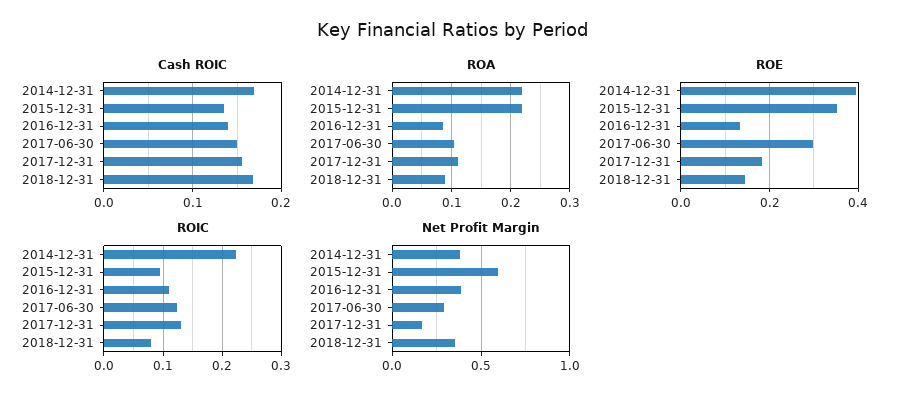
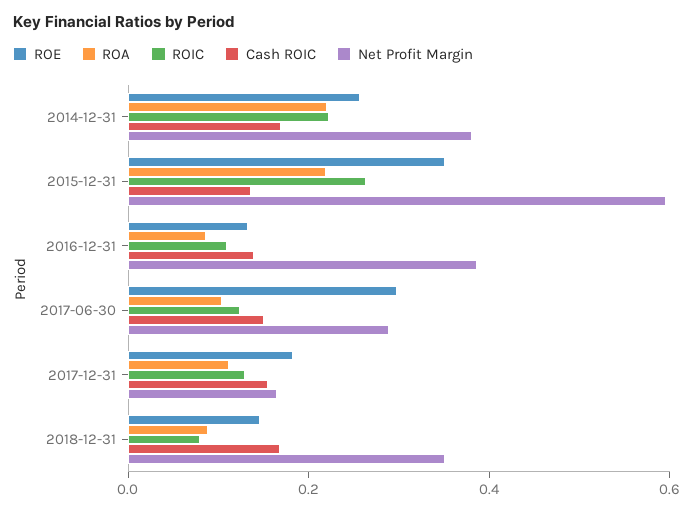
  {
    "Cash ROIC": {
      "2014-12-31": 0.17,
      "2015-12-31": 0.14,
      "2016-12-31": 0.14,
      "2017-06-30": 0.15,
      "2017-12-31": 0.16,
      "2018-12-31": 0.17
    },
    "ROA": {
      "2014-12-31": 0.22,
      "2015-12-31": 0.22,
      "2016-12-31": 0.08,
      "2017-06-30": 0.1,
      "2017-12-31": 0.12,
      "2018-12-31": 0.08
    },
    "ROE": {
-     "2014-12-31": 0.4,
+     "2014-12-31": 0.25,
      "2015-12-31": 0.36,
      "2016-12-31": 0.14,
      "2017-06-30": 0.3,
      "2017-12-31": 0.18,
      "2018-12-31": 0.14
    },
    "ROIC": {
      "2014-12-31": 0.22,
-     "2015-12-31": 0.1,
+     "2015-12-31": 0.25,
      "2016-12-31": 0.1,
      "2017-06-30": 0.12,
      "2017-12-31": 0.12,
      "2018-12-31": 0.08
    },
    "Net Profit Margin": {
      "2014-12-31": 0.4,
      "2015-12-31": 0.6,
      "2016-12-31": 0.4,
      "2017-06-30": 0.3,
      "2017-12-31": 0.15,
      "2018-12-31": 0.35
    }
  }

